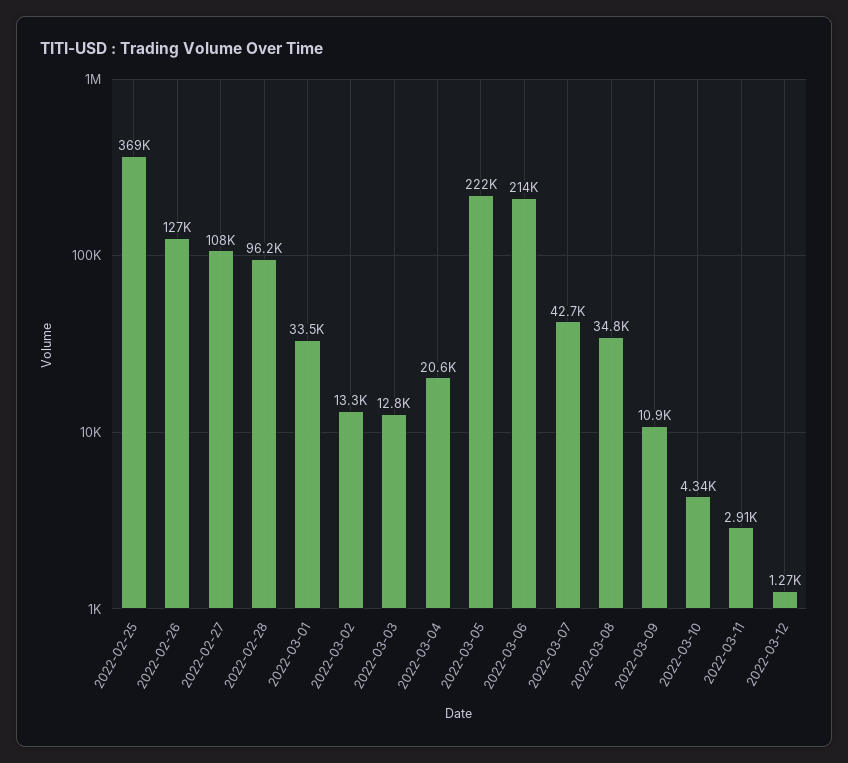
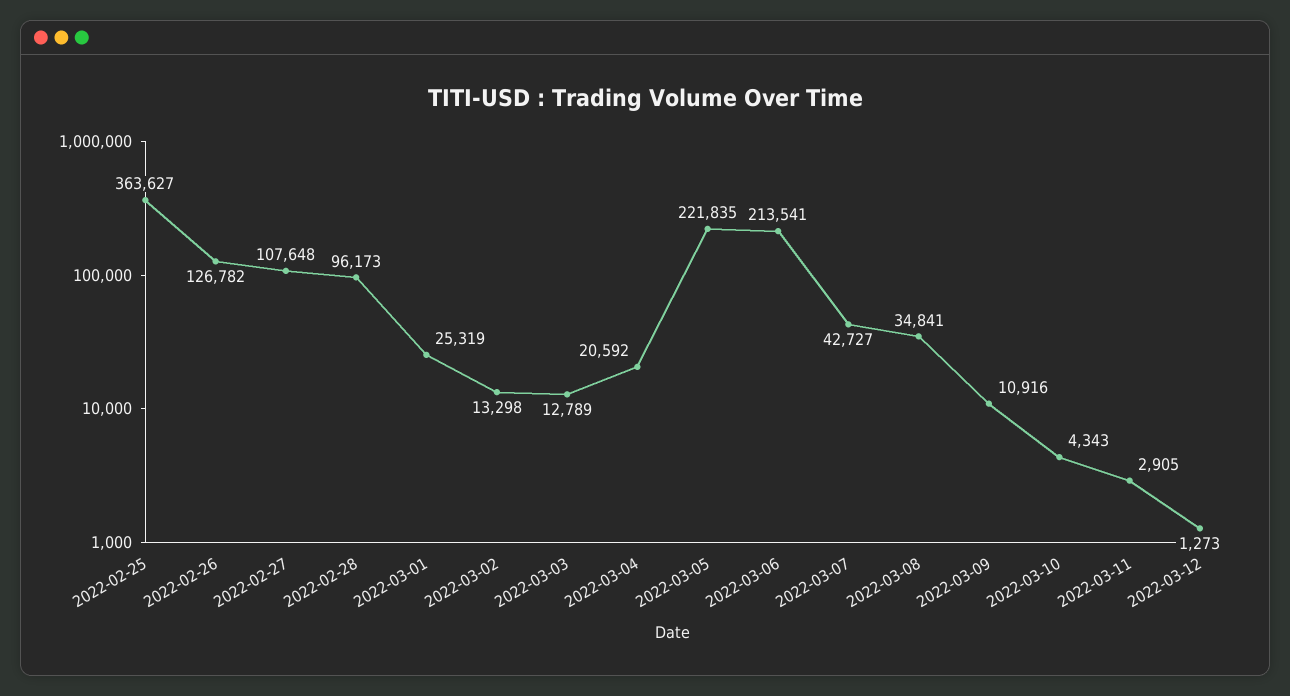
  {
-   "2022-02-25": 369000,
+   "2022-02-25": 363627,
    "2022-02-26": 126782,
    "2022-02-27": 107648,
    "2022-02-28": 96173,
-   "2022-03-01": 33500,
+   "2022-03-01": 25319,
    "2022-03-02": 13298,
    "2022-03-03": 12789,
    "2022-03-04": 20592,
    "2022-03-05": 221835,
    "2022-03-06": 213541,
    "2022-03-07": 42727,
    "2022-03-08": 34841,
    "2022-03-09": 10916,
    "2022-03-10": 4343,
    "2022-03-11": 2905,
    "2022-03-12": 1273
  }

